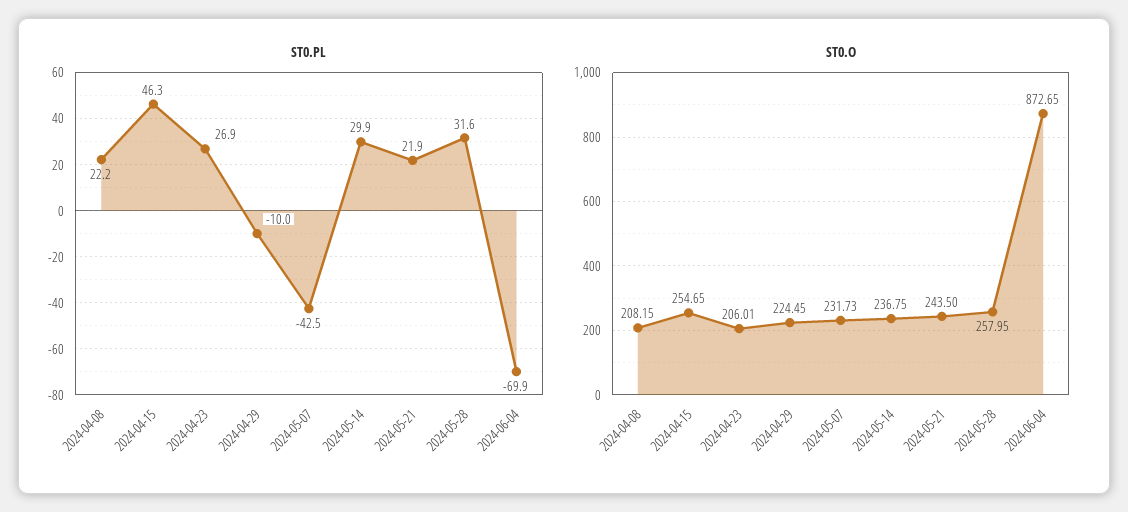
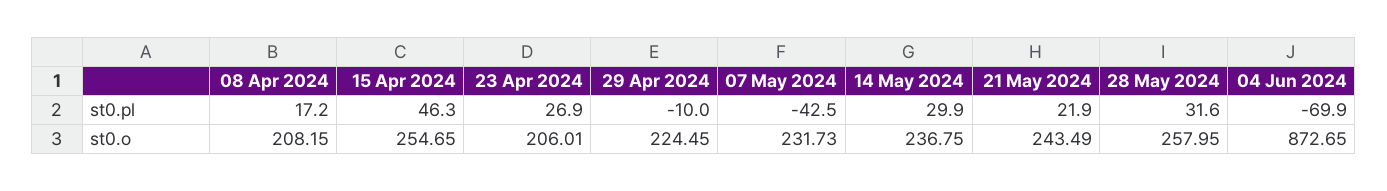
  {
    "ST0.PL": {
-     "2024-04-08": 22.2,
+     "2024-04-08": 17.2,
      "2024-04-15": 46.3,
      "2024-04-23": 26.9,
      "2024-04-29": -10,
      "2024-05-07": -42.5,
      "2024-05-14": 29.9,
      "2024-05-21": 21.9,
      "2024-05-28": 31.6,
      "2024-06-04": -69.9
    },
    "ST0.O": {
      "2024-04-08": 208.15,
      "2024-04-15": 254.65,
      "2024-04-23": 206.01,
      "2024-04-29": 224.45,
      "2024-05-07": 231.73,
      "2024-05-14": 236.75,
-     "2024-05-21": 243.5,
+     "2024-05-21": 243.49,
      "2024-05-28": 257.95,
      "2024-06-04": 872.65
    }
  }

